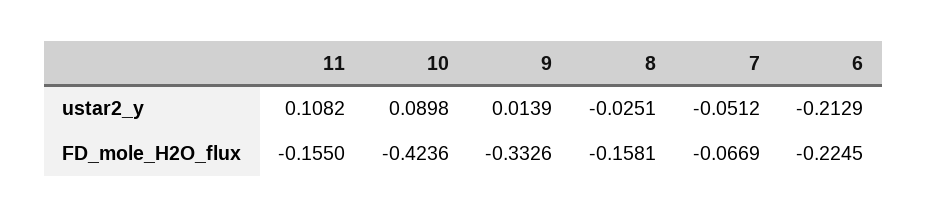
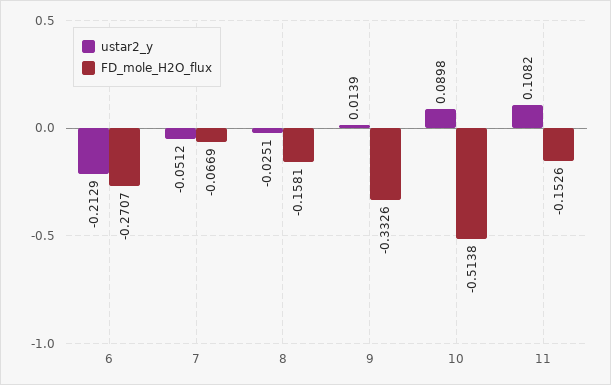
  {
    "ustar2_y": {
      "11": 0.1082,
      "10": 0.0898,
      "9": 0.0139,
      "8": -0.0251,
      "7": -0.0512,
      "6": -0.2129
    },
    "FD_mole_H2O_flux": {
-     "11": -0.155,
+     "11": -0.1526,
-     "10": -0.4236,
+     "10": -0.5138,
      "9": -0.3326,
      "8": -0.1581,
      "7": -0.0669,
-     "6": -0.2245
+     "6": -0.2707
    }
  }

